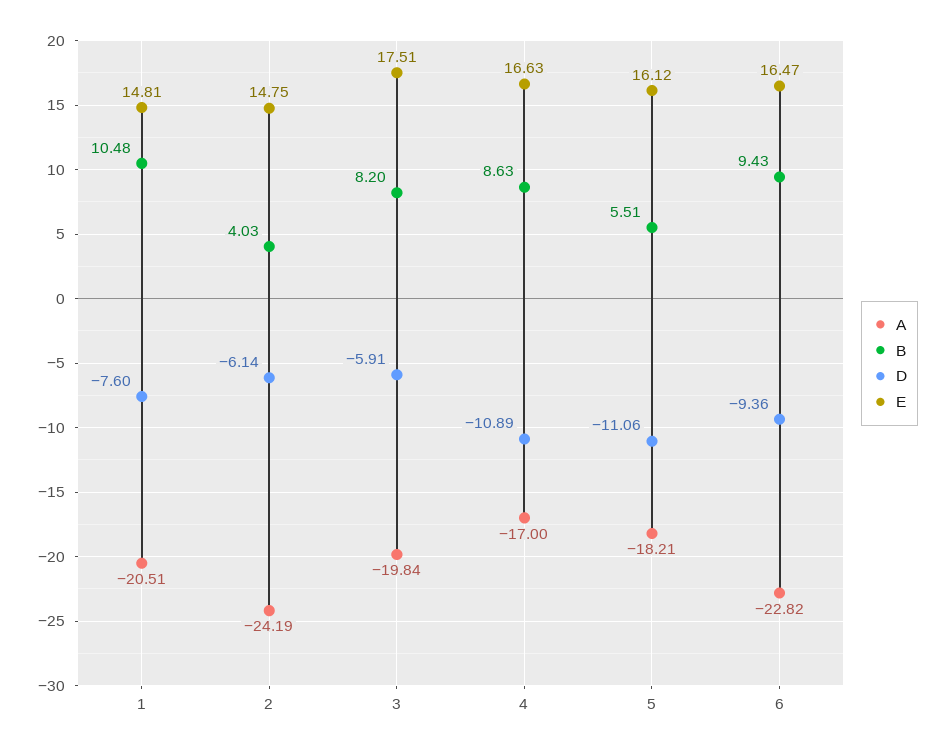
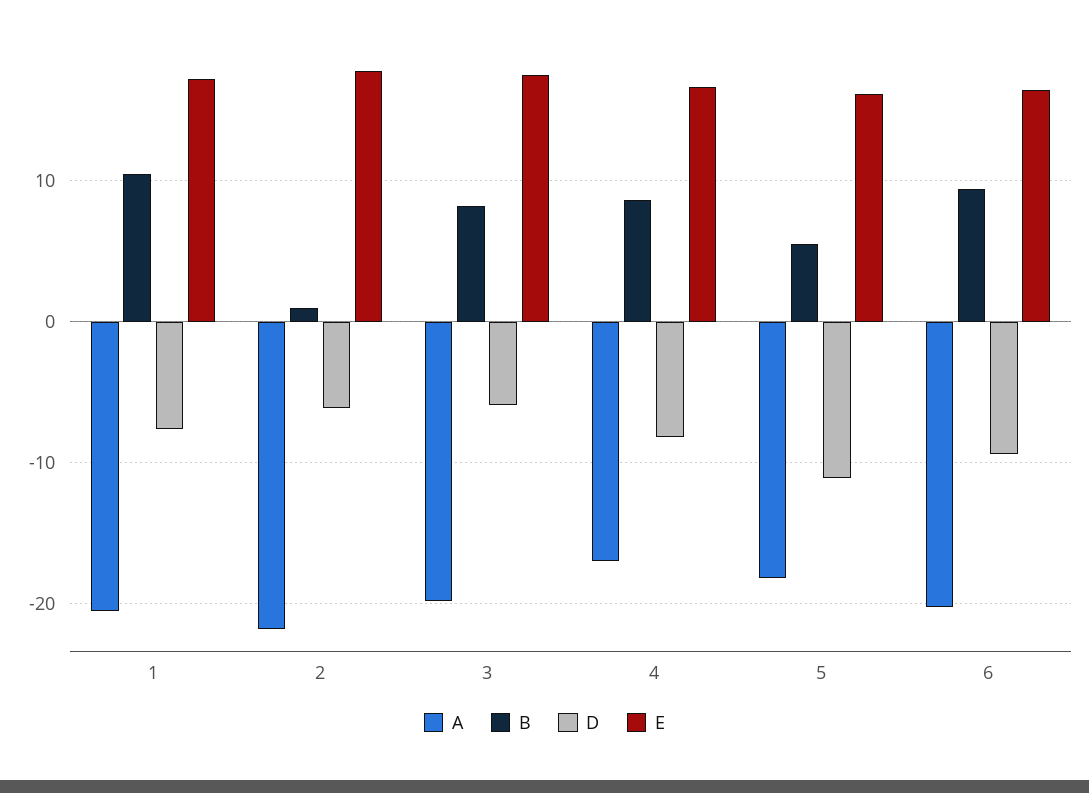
  {
    "A": {
      "1": -20.51,
-     "2": -24.19,
+     "2": -22,
      "3": -19.84,
      "4": -17,
      "5": -18.21,
-     "6": -22.82
+     "6": -20
    },
    "B": {
      "1": 10.48,
-     "2": 4.03,
+     "2": 1,
      "3": 8.2,
      "4": 8.63,
      "5": 5.51,
      "6": 9.43
    },
    "D": {
      "1": -7.6,
      "2": -6.14,
      "3": -5.91,
-     "4": -10.89,
+     "4": -8,
      "5": -11.06,
      "6": -9.36
    },
    "E": {
-     "1": 14.81,
+     "1": 17,
-     "2": 14.75,
+     "2": 18,
      "3": 17.51,
      "4": 16.63,
      "5": 16.12,
      "6": 16.47
    }
  }

